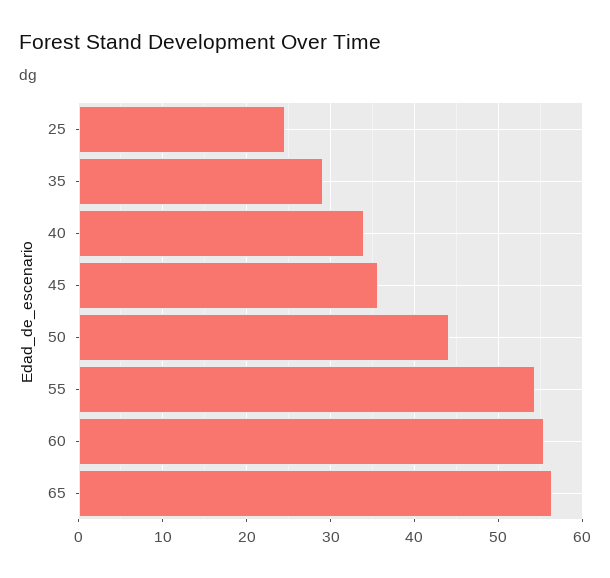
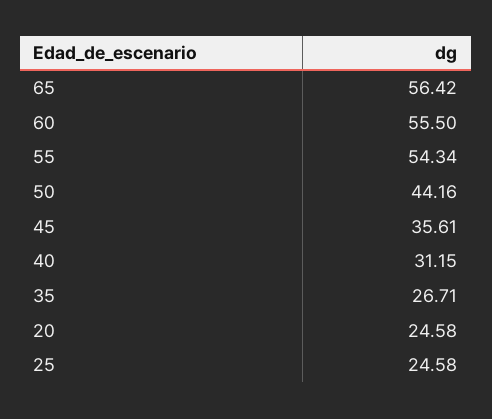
  {
    "25": 24.58,
-   "35": 29,
+   "35": 26.71,
-   "40": 34,
+   "40": 31.15,
    "45": 35.61,
    "50": 44.16,
    "55": 54.34,
    "60": 55.5,
-   "65": 56.42
+   "65": 56.42,
+   "20": 24.58
  }

